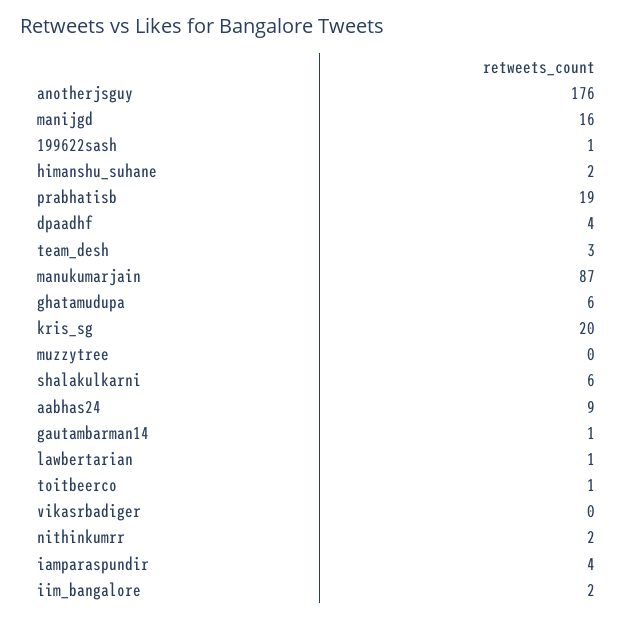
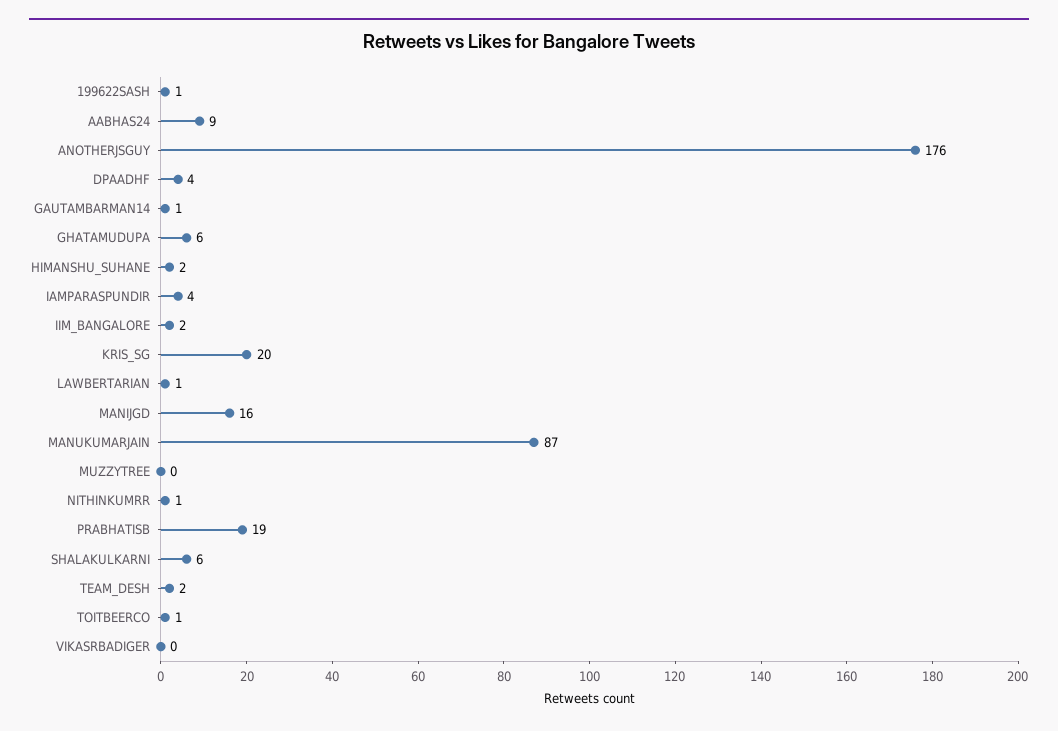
  {
    "anotherjsguy": 176,
    "manijgd": 16,
    "199622sash": 1,
    "himanshu_suhane": 2,
    "prabhatisb": 19,
    "dpaadhf": 4,
-   "team_desh": 3,
+   "team_desh": 2,
    "manukumarjain": 87,
    "ghatamudupa": 6,
    "kris_sg": 20,
    "muzzytree": 0,
    "shalakulkarni": 6,
    "aabhas24": 9,
    "gautambarman14": 1,
    "lawbertarian": 1,
    "toitbeerco": 1,
    "vikasrbadiger": 0,
-   "nithinkumrr": 2,
+   "nithinkumrr": 1,
    "iamparaspundir": 4,
    "iim_bangalore": 2
  }

